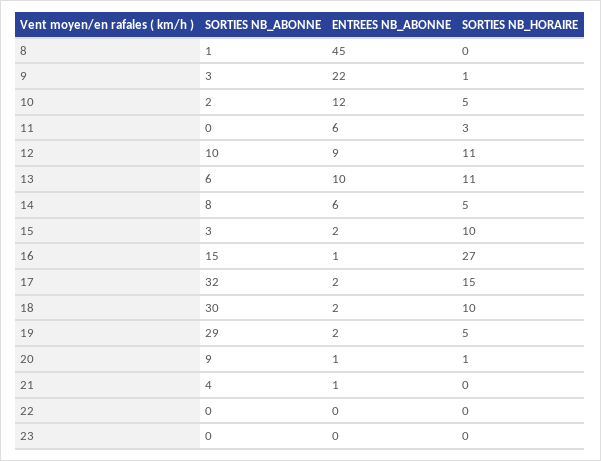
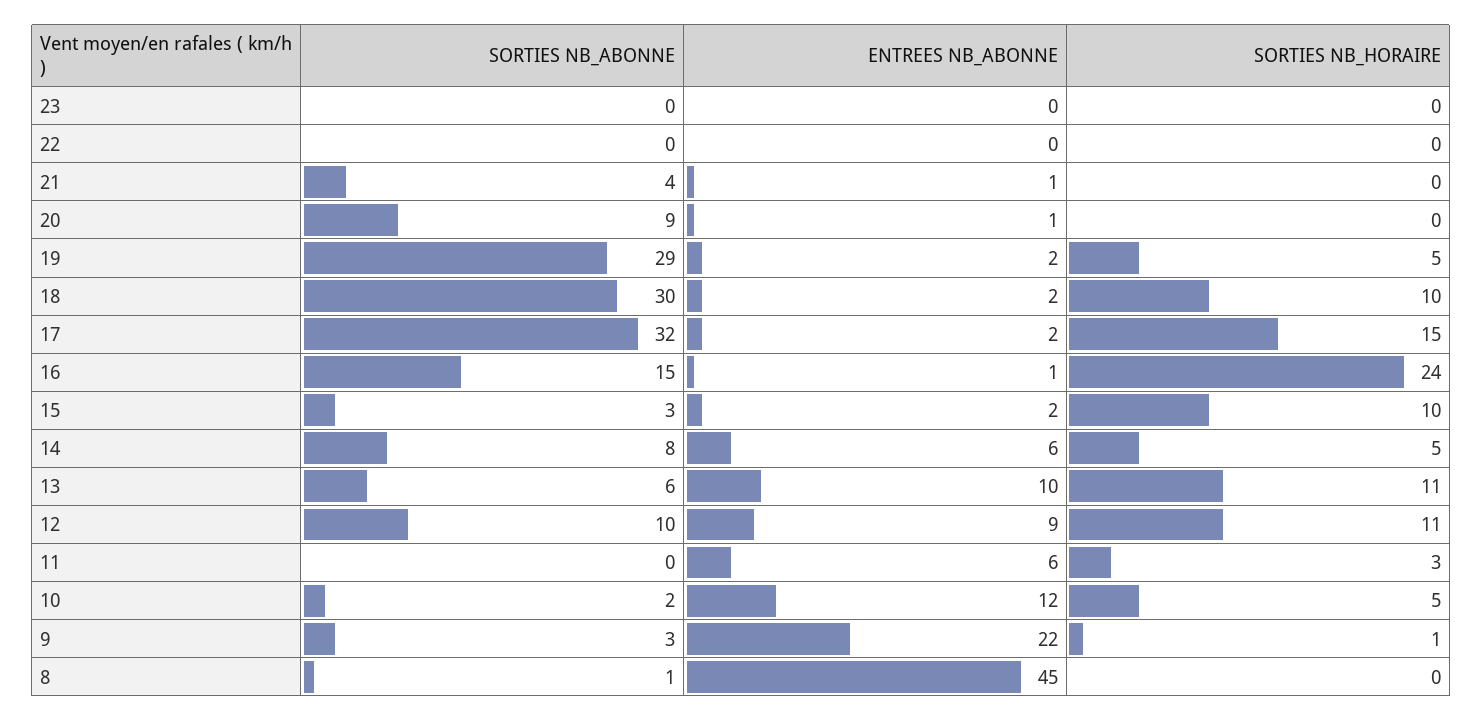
  {
    "SORTIES NB_ABONNE": {
      "8": 1,
      "9": 3,
      "10": 2,
      "11": 0,
      "12": 10,
      "13": 6,
      "14": 8,
      "15": 3,
      "16": 15,
      "17": 32,
      "18": 30,
      "19": 29,
      "20": 9,
      "21": 4,
      "22": 0,
      "23": 0
    },
    "ENTREES NB_ABONNE": {
      "8": 45,
      "9": 22,
      "10": 12,
      "11": 6,
      "12": 9,
      "13": 10,
      "14": 6,
      "15": 2,
      "16": 1,
      "17": 2,
      "18": 2,
      "19": 2,
      "20": 1,
      "21": 1,
      "22": 0,
      "23": 0
    },
    "SORTIES NB_HORAIRE": {
      "8": 0,
      "9": 1,
      "10": 5,
      "11": 3,
      "12": 11,
      "13": 11,
      "14": 5,
      "15": 10,
-     "16": 27,
+     "16": 24,
      "17": 15,
      "18": 10,
      "19": 5,
-     "20": 1,
+     "20": 0,
      "21": 0,
      "22": 0,
      "23": 0
    }
  }

